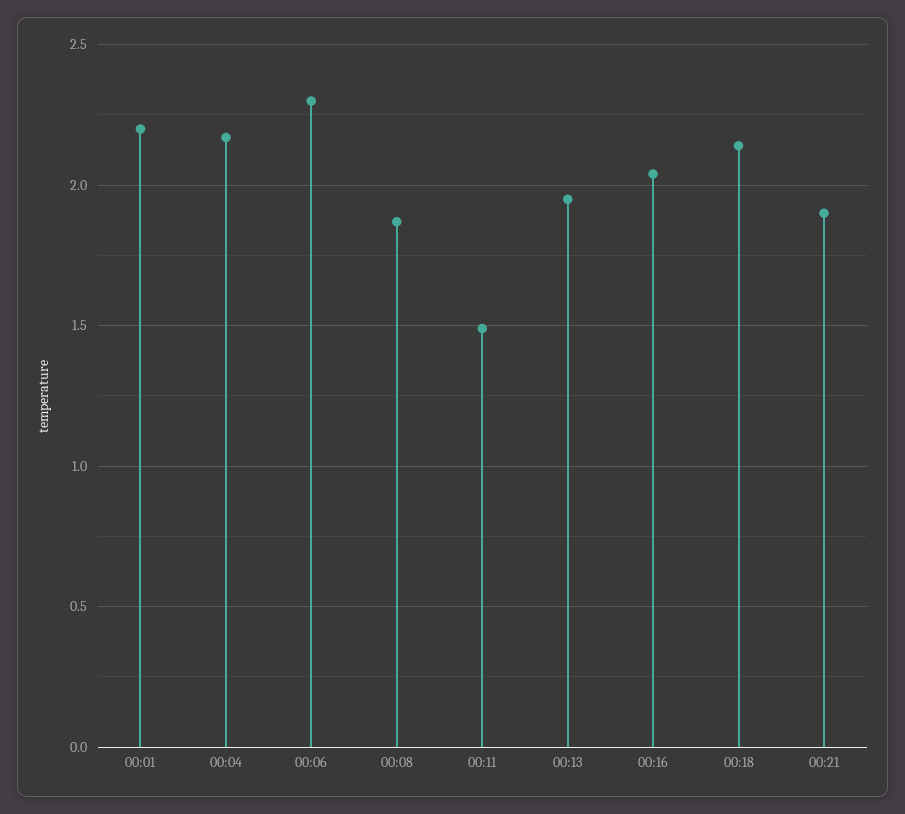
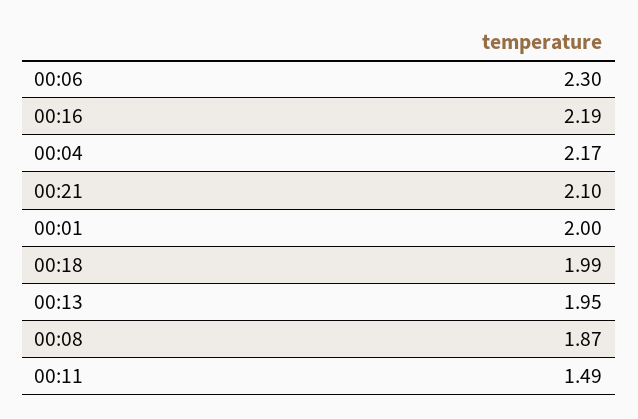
  {
-   "00:01": 2.2,
+   "00:01": 2,
    "00:04": 2.17,
    "00:06": 2.3,
    "00:08": 1.87,
    "00:11": 1.49,
    "00:13": 1.95,
-   "00:16": 2.05,
+   "00:16": 2.19,
-   "00:18": 2.15,
+   "00:18": 1.99,
-   "00:21": 1.9
+   "00:21": 2.1
  }

